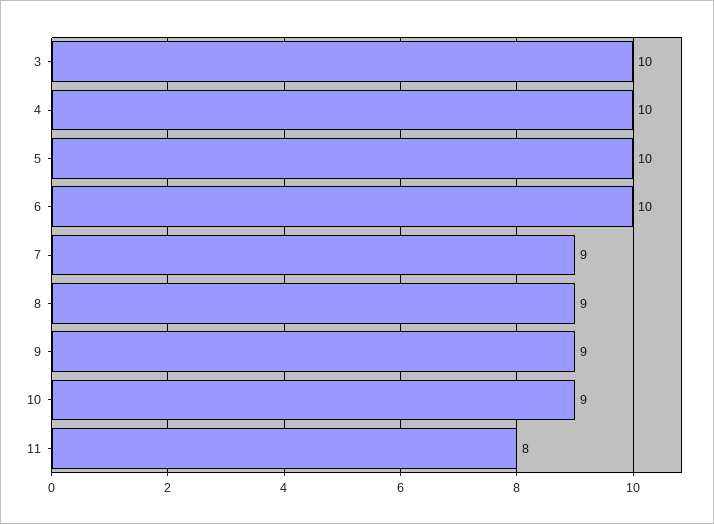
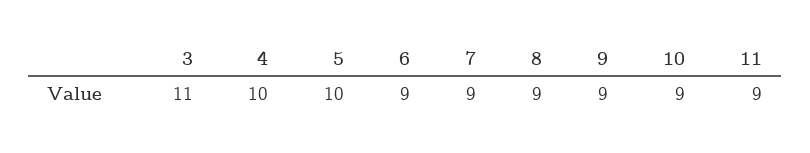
  {
-   "3": 10,
+   "3": 11,
    "4": 10,
    "5": 10,
-   "6": 10,
+   "6": 9,
    "7": 9,
    "8": 9,
    "9": 9,
    "10": 9,
-   "11": 8
+   "11": 9
  }

